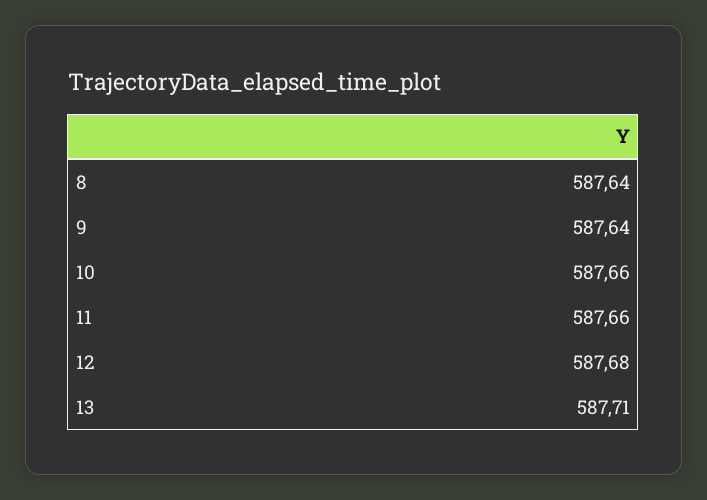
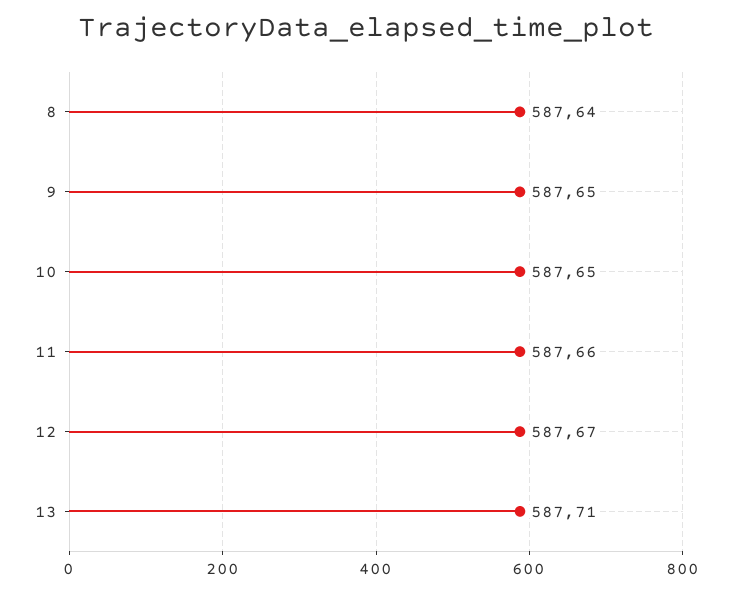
  {
    "8": 587.64,
-   "9": 587.64,
+   "9": 587.65,
-   "10": 587.66,
+   "10": 587.65,
    "11": 587.66,
-   "12": 587.68,
+   "12": 587.67,
    "13": 587.71
  }

